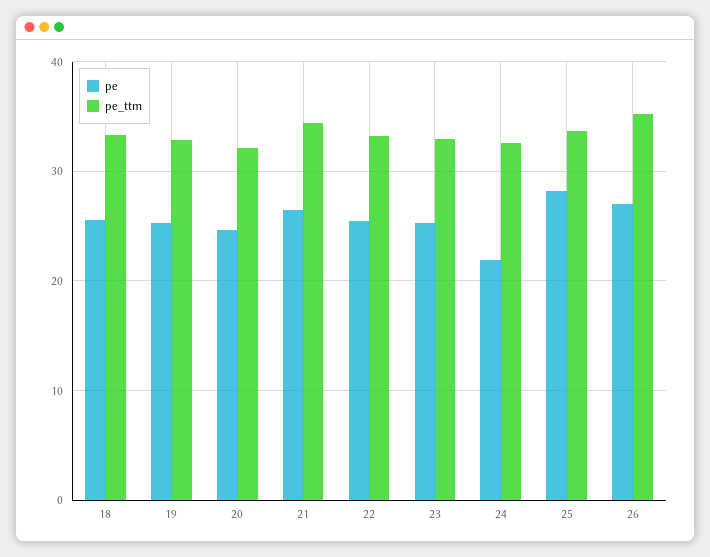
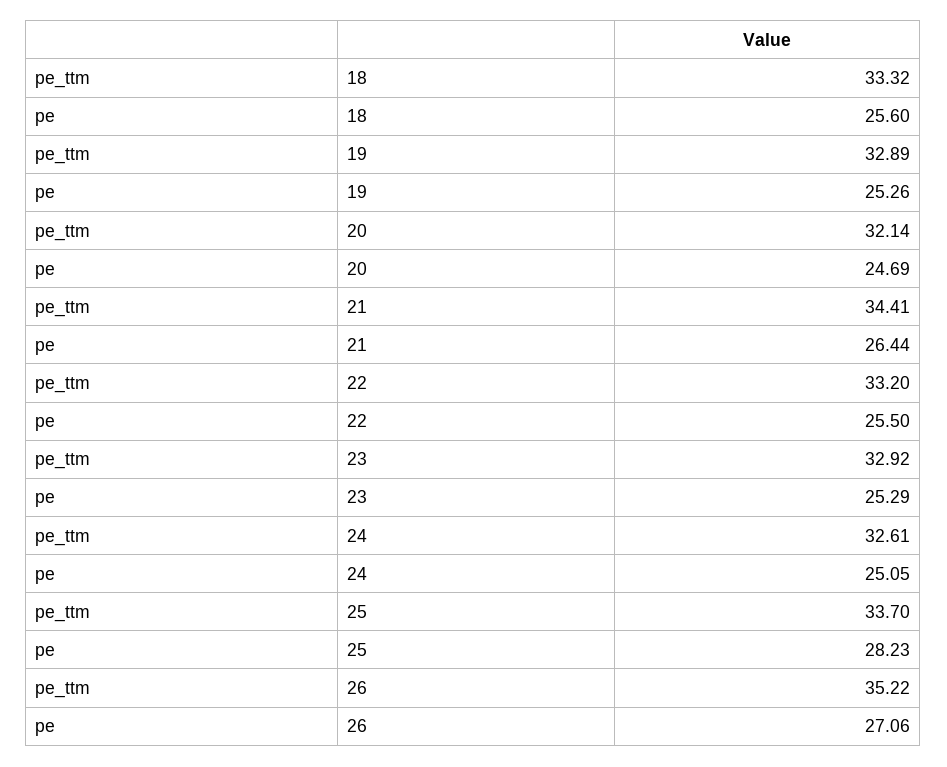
  {
    "pe": {
      "18": 25.6,
      "19": 25.26,
      "20": 24.69,
      "21": 26.44,
      "22": 25.5,
      "23": 25.29,
-     "24": 22,
+     "24": 25.05,
      "25": 28.23,
      "26": 27.06
    },
    "pe_ttm": {
      "18": 33.32,
      "19": 32.89,
      "20": 32.14,
      "21": 34.41,
      "22": 33.2,
      "23": 32.92,
      "24": 32.61,
      "25": 33.7,
      "26": 35.22
    }
  }

